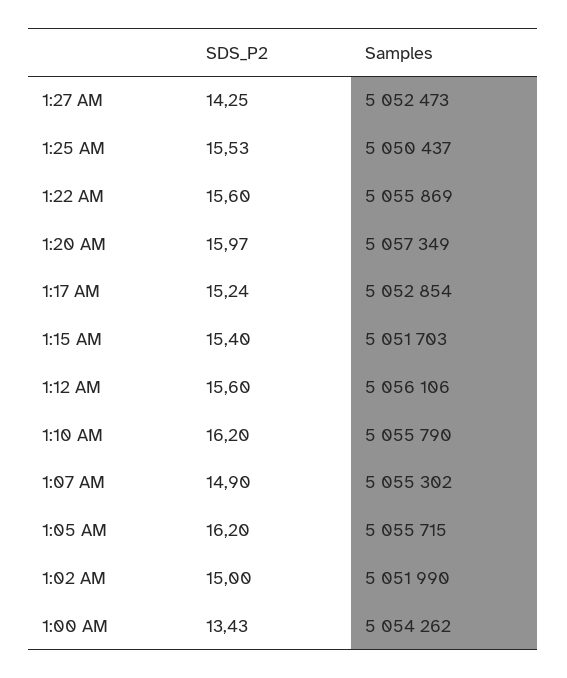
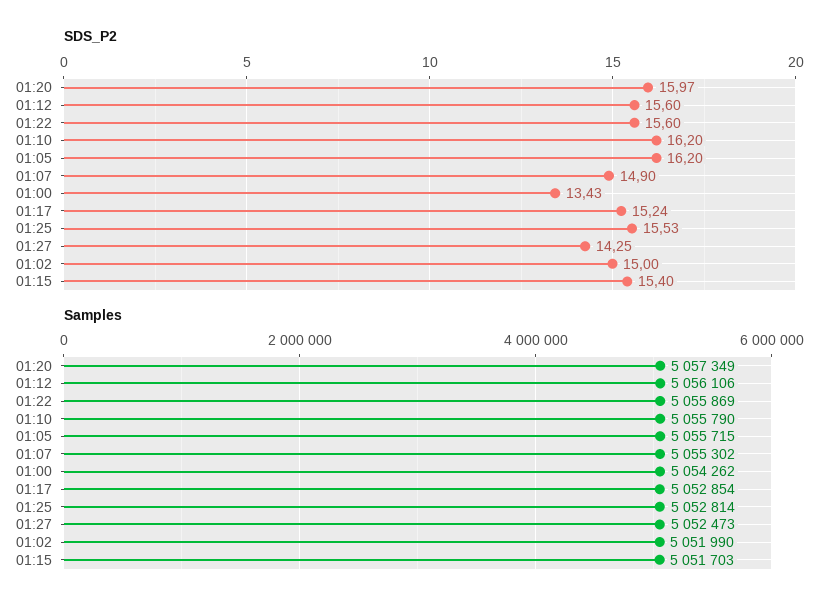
  {
    "SDS_P2": {
      "1:27 AM": 14.25,
      "1:25 AM": 15.53,
      "1:22 AM": 15.6,
      "1:20 AM": 15.97,
      "1:17 AM": 15.24,
      "1:15 AM": 15.4,
      "1:12 AM": 15.6,
      "1:10 AM": 16.2,
      "1:07 AM": 14.9,
      "1:05 AM": 16.2,
      "1:02 AM": 15,
      "1:00 AM": 13.43
    },
    "Samples": {
      "1:27 AM": 5052473,
-     "1:25 AM": 5050437,
+     "1:25 AM": 5052814,
      "1:22 AM": 5055869,
      "1:20 AM": 5057349,
      "1:17 AM": 5052854,
      "1:15 AM": 5051703,
      "1:12 AM": 5056106,
      "1:10 AM": 5055790,
      "1:07 AM": 5055302,
      "1:05 AM": 5055715,
      "1:02 AM": 5051990,
      "1:00 AM": 5054262
    }
  }

